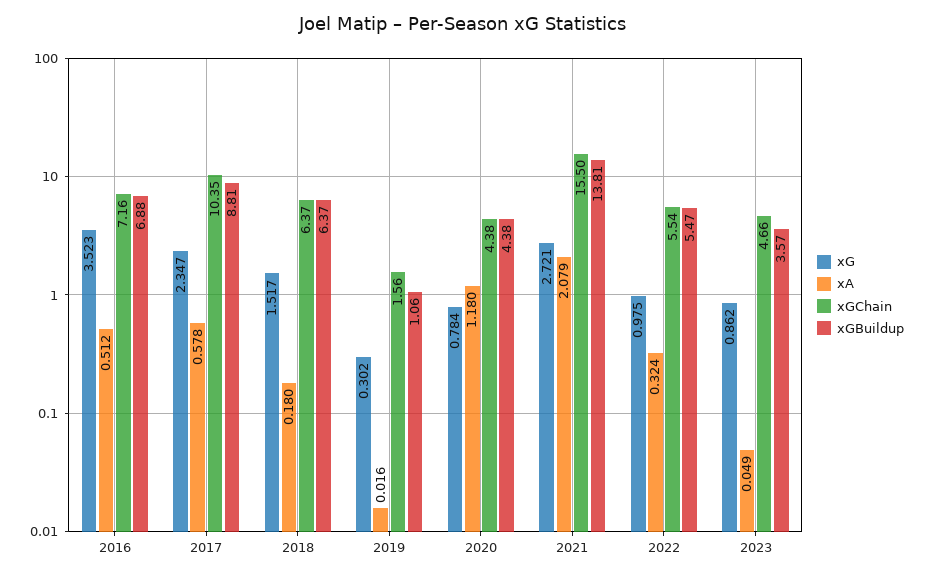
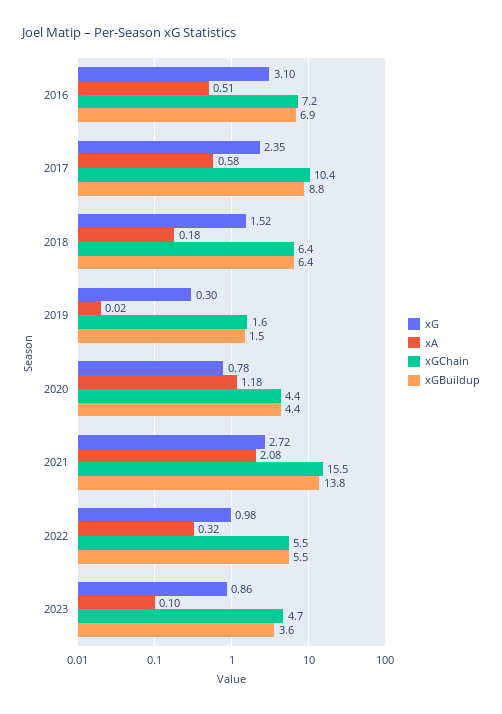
  {
    "xG": {
-     "2016": 3.523,
+     "2016": 3.1,
      "2017": 2.347,
      "2018": 1.517,
      "2019": 0.302,
      "2020": 0.784,
      "2021": 2.721,
      "2022": 0.975,
      "2023": 0.862
    },
    "xA": {
      "2016": 0.512,
      "2017": 0.578,
      "2018": 0.18,
      "2019": 0.016,
      "2020": 1.18,
      "2021": 2.079,
      "2022": 0.324,
-     "2023": 0.049
+     "2023": 0.1
    },
    "xGChain": {
      "2016": 7.16,
      "2017": 10.35,
      "2018": 6.37,
      "2019": 1.56,
      "2020": 4.38,
      "2021": 15.5,
      "2022": 5.54,
      "2023": 4.66
    },
    "xGBuildup": {
      "2016": 6.88,
      "2017": 8.81,
      "2018": 6.37,
-     "2019": 1.06,
+     "2019": 1.5,
      "2020": 4.38,
      "2021": 13.81,
      "2022": 5.47,
      "2023": 3.57
    }
  }

